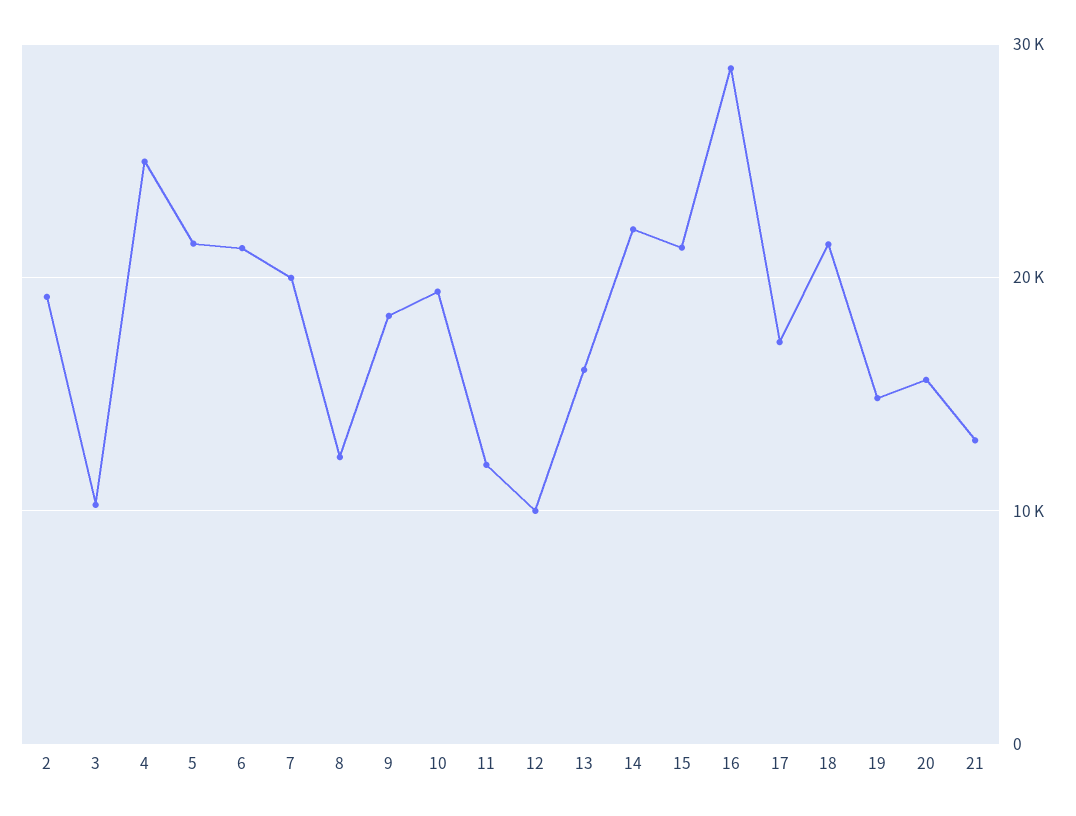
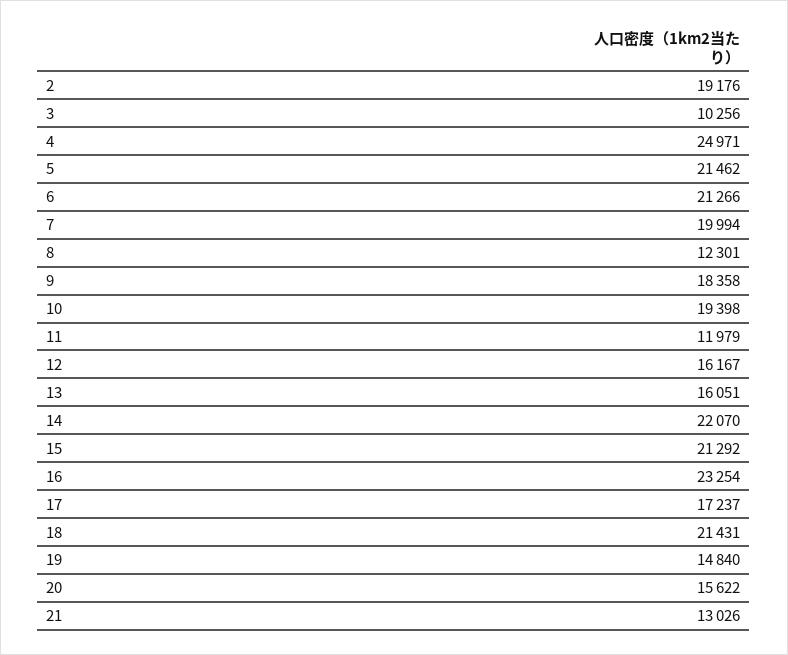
  {
    "2": 19176,
    "3": 10256,
    "4": 24971,
    "5": 21462,
    "6": 21266,
    "7": 19994,
    "8": 12301,
    "9": 18358,
    "10": 19398,
    "11": 11979,
-   "12": 10000,
+   "12": 16167,
    "13": 16051,
    "14": 22070,
    "15": 21292,
-   "16": 29000,
+   "16": 23254,
    "17": 17237,
    "18": 21431,
    "19": 14840,
    "20": 15622,
    "21": 13026
  }

